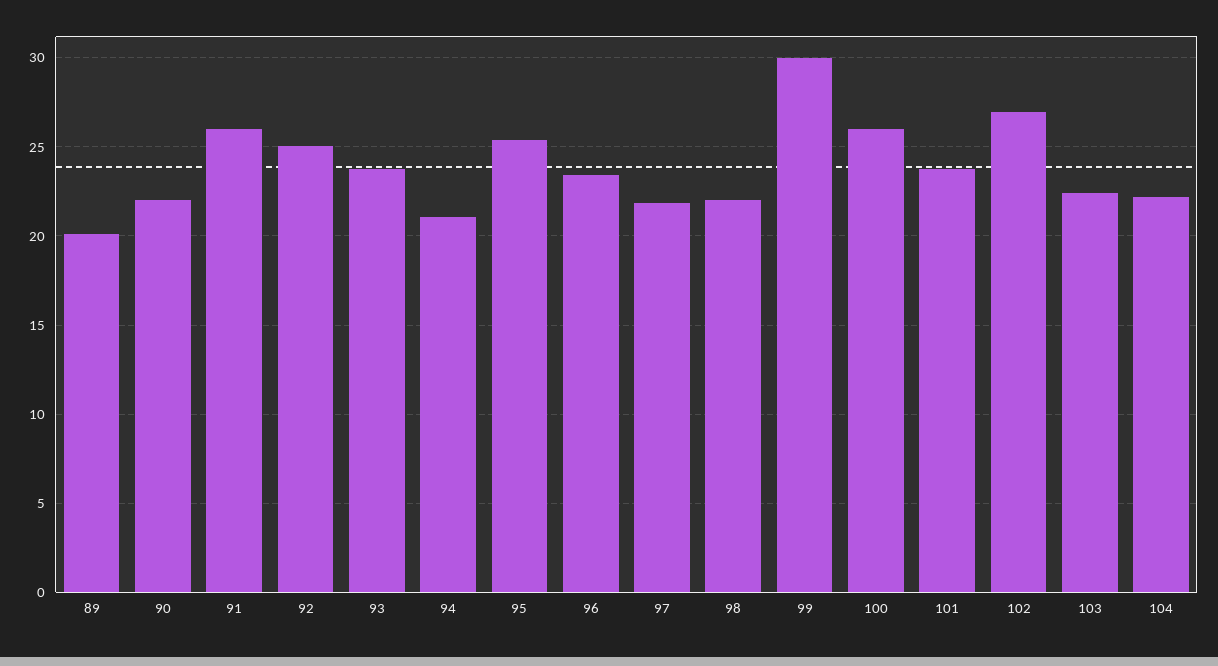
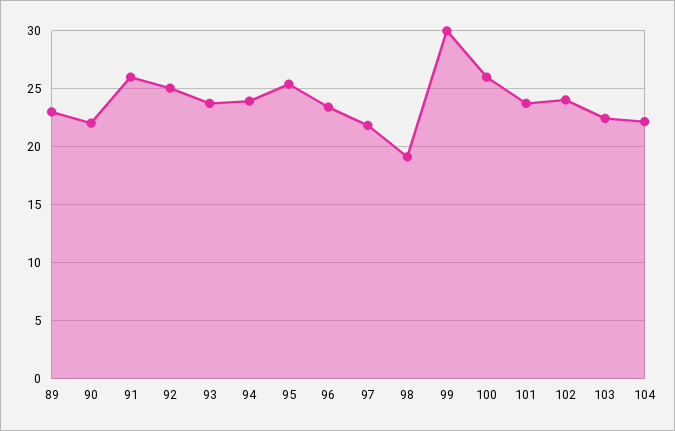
  {
-   "89": 20,
+   "89": 23,
    "90": 22,
    "91": 26,
    "92": 25,
    "93": 23.5,
-   "94": 21,
+   "94": 24,
    "95": 25.5,
    "96": 23.5,
    "97": 22,
-   "98": 22,
+   "98": 19,
    "99": 30,
    "100": 26,
    "101": 23.5,
-   "102": 27,
+   "102": 24,
    "103": 22.5,
    "104": 22
  }

